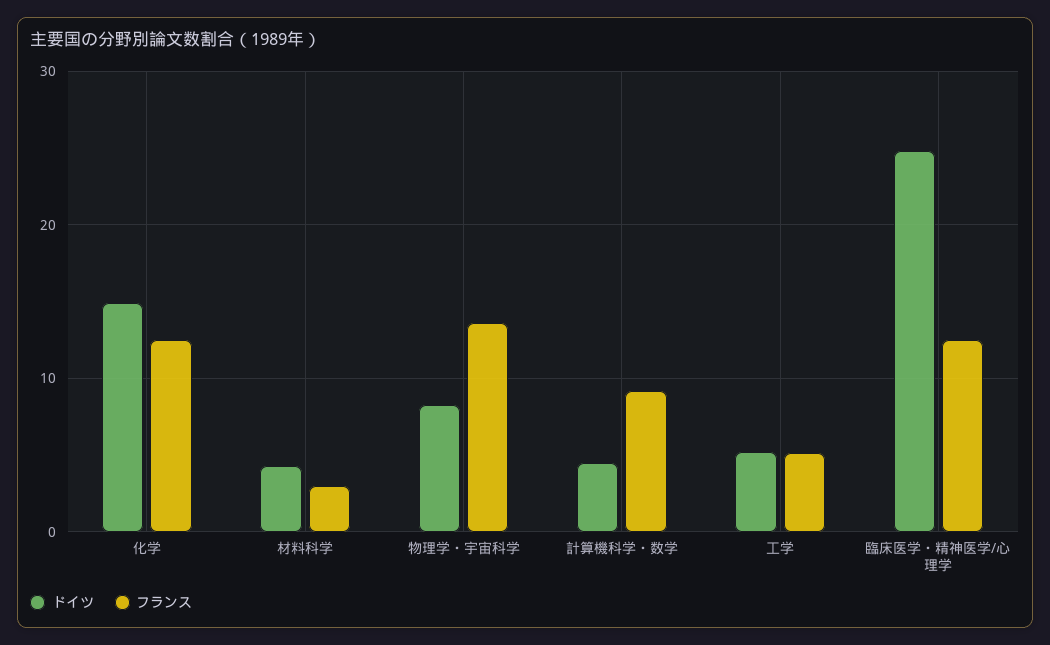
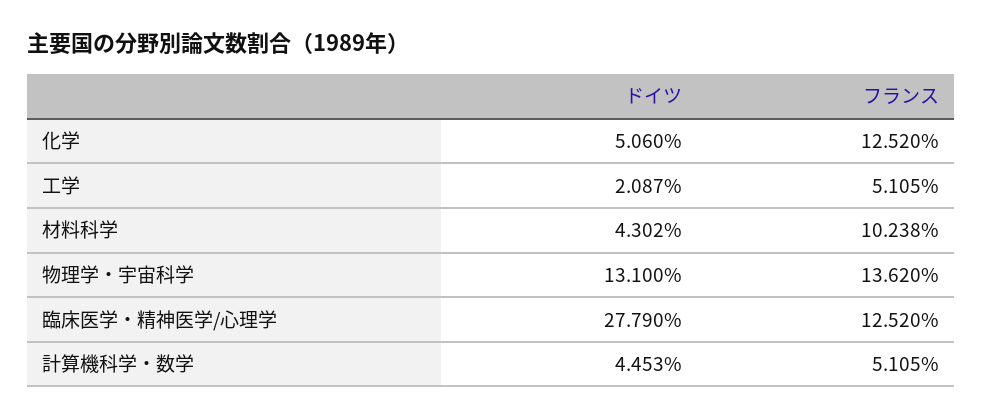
  {
    "ドイツ": {
-     "化学": 15,
+     "化学": 5.06,
      "材料科学": 4.302,
-     "物理学・宇宙科学": 8,
+     "物理学・宇宙科学": 13.1,
      "計算機科学・数学": 4.453,
-     "工学": 5,
+     "工学": 2.087,
-     "臨床医学・精神医学/心理学": 25
+     "臨床医学・精神医学/心理学": 27.79
    },
    "フランス": {
      "化学": 12.52,
-     "材料科学": 3,
+     "材料科学": 10.238,
      "物理学・宇宙科学": 13.62,
-     "計算機科学・数学": 9,
+     "計算機科学・数学": 5.105,
      "工学": 5.105,
      "臨床医学・精神医学/心理学": 12.52
    }
  }

